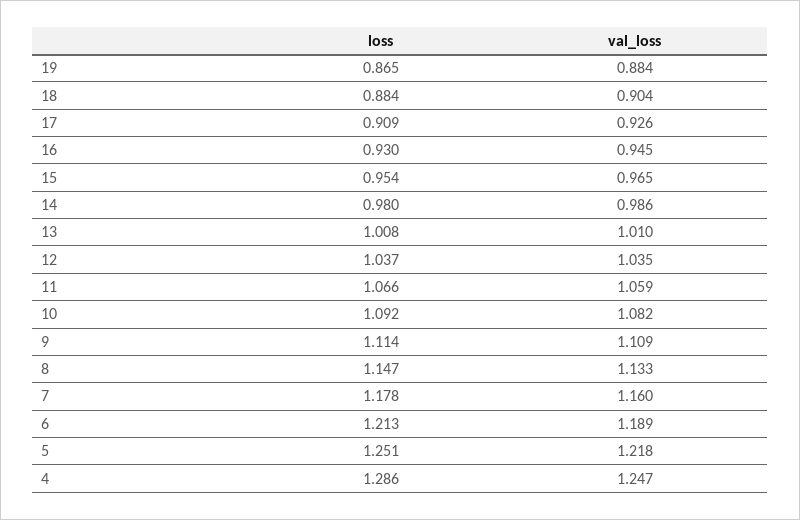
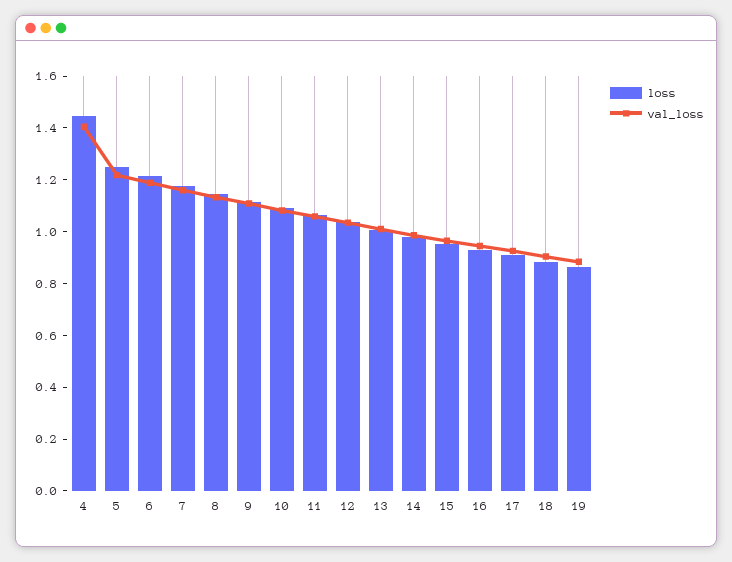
  {
    "loss": {
      "19": 0.865,
      "18": 0.884,
      "17": 0.909,
      "16": 0.93,
      "15": 0.954,
      "14": 0.98,
      "13": 1.008,
      "12": 1.037,
      "11": 1.066,
      "10": 1.092,
      "9": 1.114,
      "8": 1.147,
      "7": 1.178,
      "6": 1.213,
      "5": 1.251,
-     "4": 1.286
+     "4": 1.45
    },
    "val_loss": {
      "19": 0.884,
      "18": 0.904,
      "17": 0.926,
      "16": 0.945,
      "15": 0.965,
      "14": 0.986,
      "13": 1.01,
      "12": 1.035,
      "11": 1.059,
      "10": 1.082,
      "9": 1.109,
      "8": 1.133,
      "7": 1.16,
      "6": 1.189,
      "5": 1.218,
-     "4": 1.247
+     "4": 1.4
    }
  }

